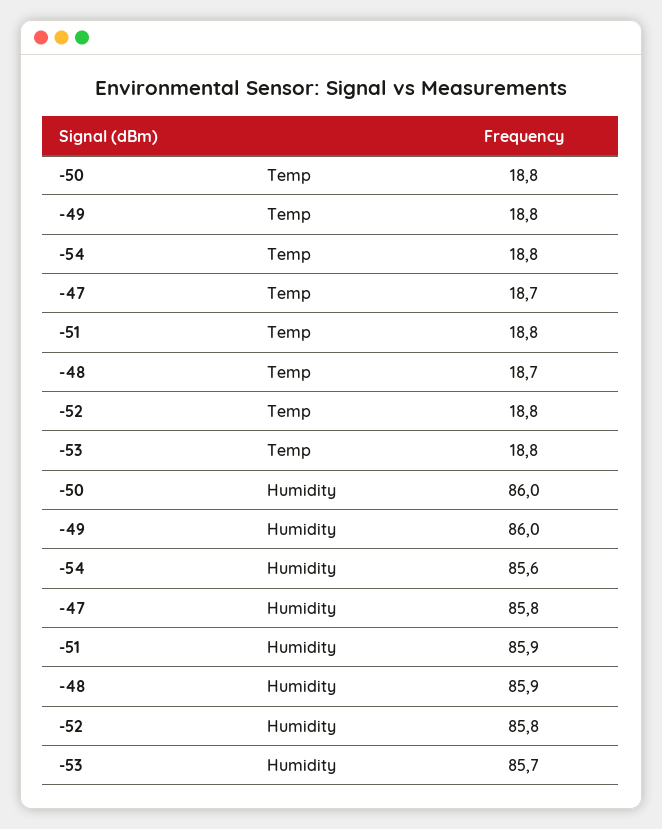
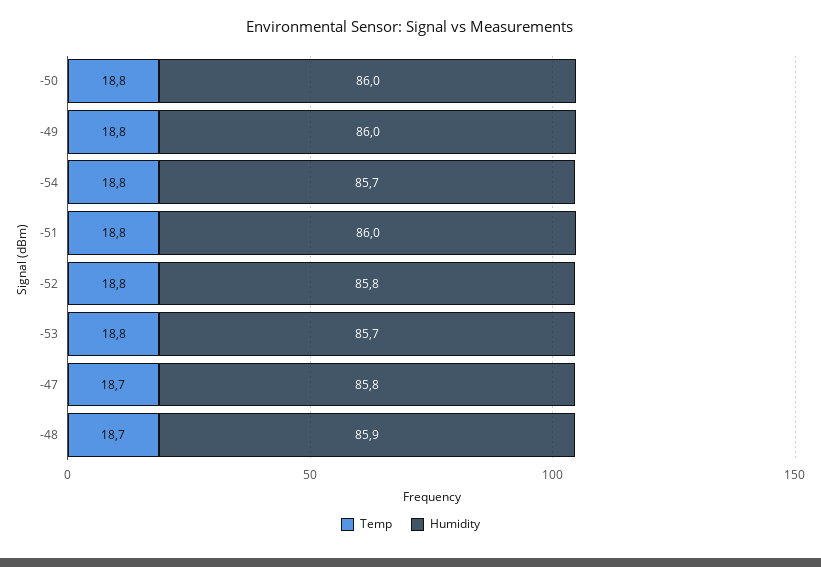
  {
    "Temp": {
      "-50": 18.8,
      "-49": 18.8,
      "-54": 18.8,
      "-47": 18.7,
      "-51": 18.8,
      "-48": 18.7,
      "-52": 18.8,
      "-53": 18.8
    },
    "Humidity": {
      "-50": 86,
      "-49": 86,
-     "-54": 85.6,
+     "-54": 85.7,
      "-47": 85.8,
-     "-51": 85.9,
+     "-51": 86,
      "-48": 85.9,
      "-52": 85.8,
      "-53": 85.7
    }
  }

